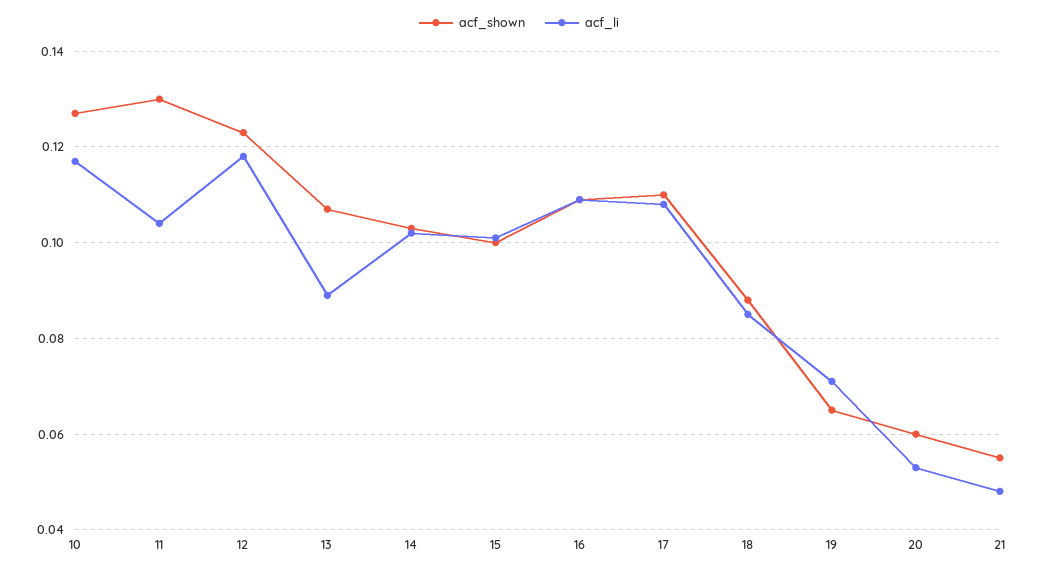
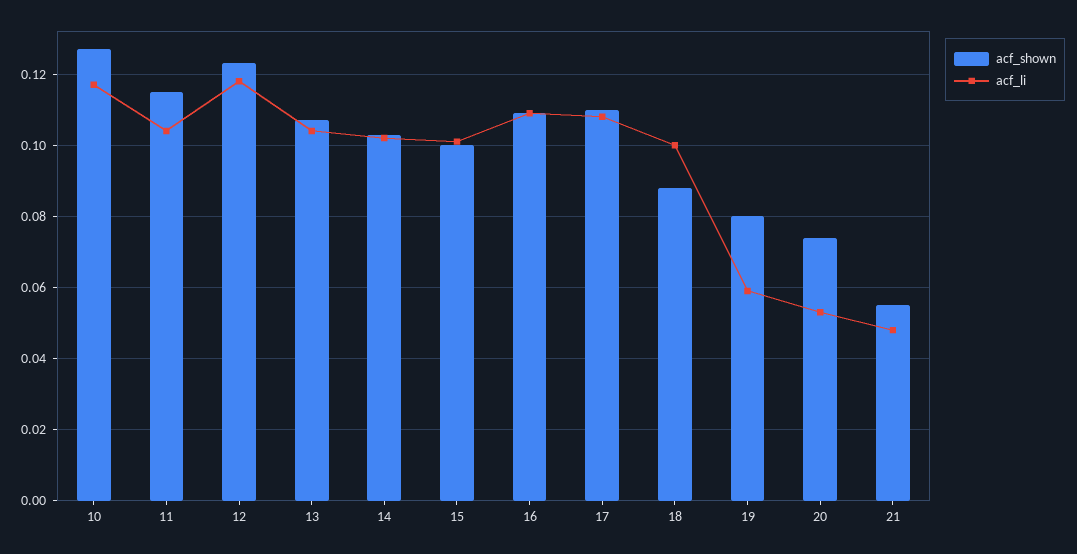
  {
    "acf_shown": {
      "10": 0.125,
-     "11": 0.13,
+     "11": 0.115,
      "12": 0.125,
      "13": 0.105,
      "14": 0.105,
      "15": 0.1,
      "16": 0.11,
      "17": 0.11,
      "18": 0.09,
-     "19": 0.065,
+     "19": 0.08,
-     "20": 0.06,
+     "20": 0.075,
      "21": 0.055
    },
    "acf_li": {
      "10": 0.115,
      "11": 0.105,
      "12": 0.12,
-     "13": 0.09,
+     "13": 0.105,
      "14": 0.1,
      "15": 0.1,
      "16": 0.11,
      "17": 0.11,
-     "18": 0.085,
+     "18": 0.1,
-     "19": 0.07,
+     "19": 0.06,
      "20": 0.055,
      "21": 0.05
    }
  }

